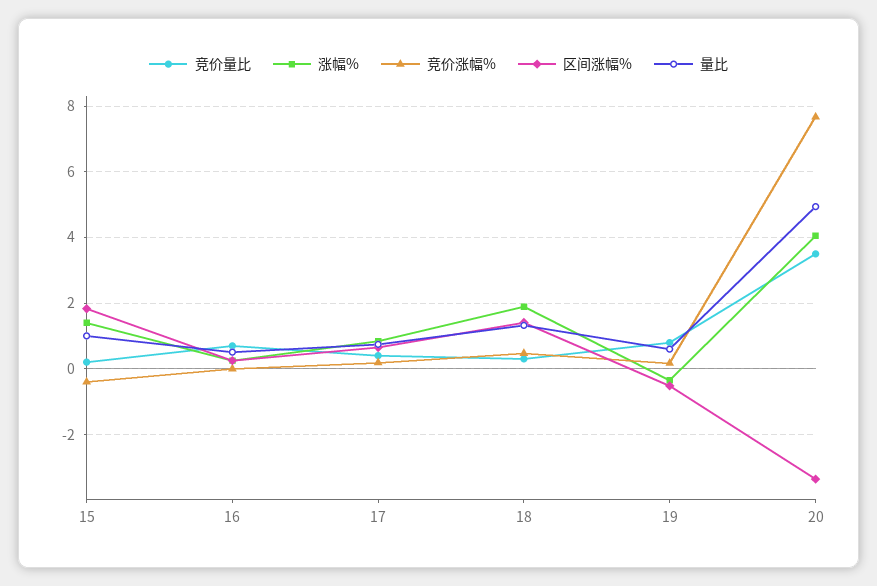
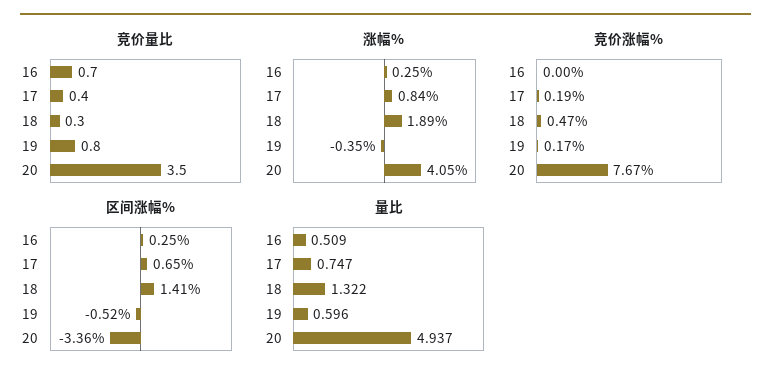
  {
    "竞价量比": {
-     "15": 0.2,
      "16": 0.7,
      "17": 0.4,
      "18": 0.3,
      "19": 0.8,
      "20": 3.5
    },
    "涨幅%": {
-     "15": 1.4,
      "16": 0.25,
      "17": 0.84,
      "18": 1.89,
      "19": -0.35,
      "20": 4.05
    },
    "竞价涨幅%": {
-     "15": -0.4,
      "16": 0,
      "17": 0.19,
      "18": 0.47,
      "19": 0.17,
      "20": 7.67
    },
    "区间涨幅%": {
-     "15": 1.8,
      "16": 0.25,
      "17": 0.65,
      "18": 1.41,
      "19": -0.52,
      "20": -3.36
    },
    "量比": {
-     "15": 1,
      "16": 0.509,
      "17": 0.747,
      "18": 1.322,
      "19": 0.596,
      "20": 4.937
    }
  }

